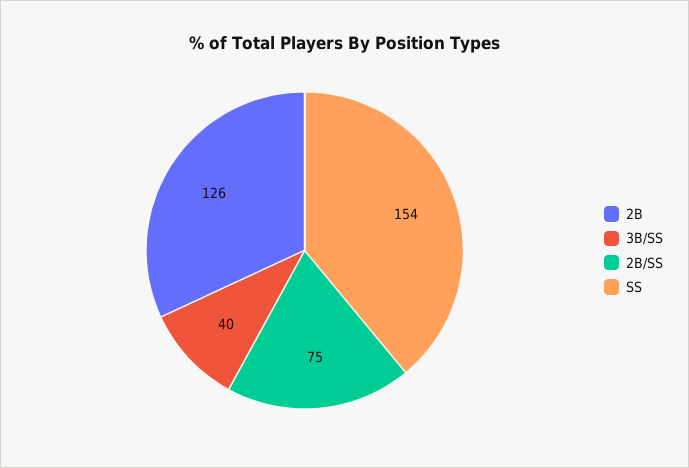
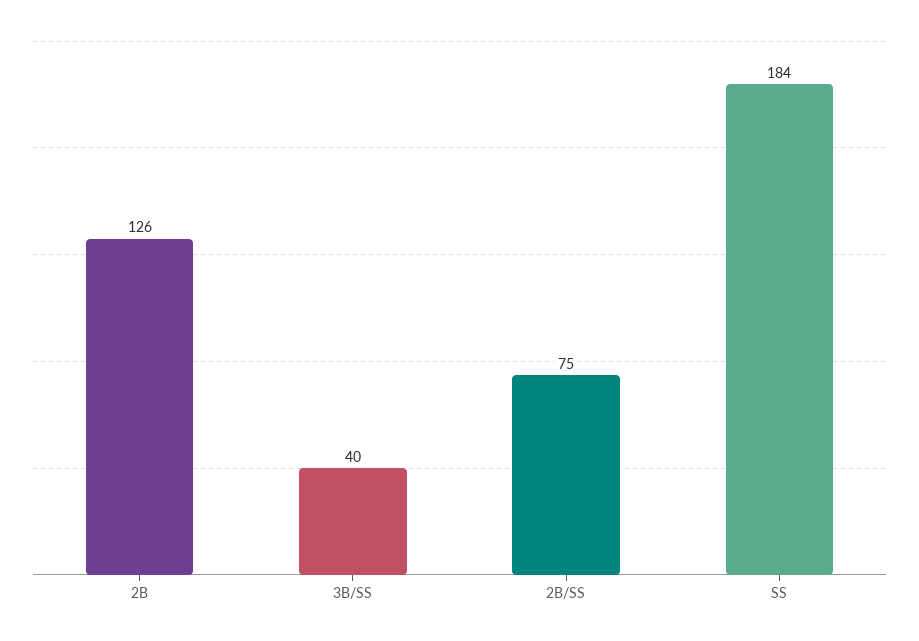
  {
    "2B": 126,
    "3B/SS": 40,
    "2B/SS": 75,
-   "SS": 154
+   "SS": 184
  }

